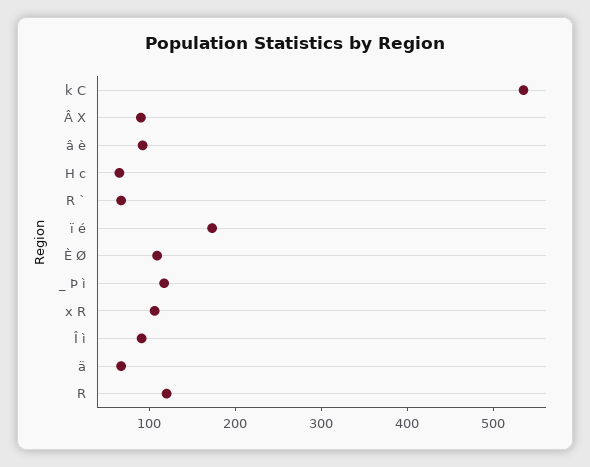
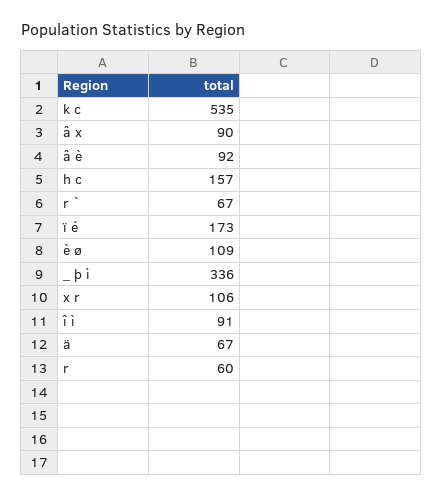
  {
    "k C": 535,
    "Â X": 90,
    "â è": 92,
-   "H c": 60,
+   "H c": 157,
    "R `": 67,
    "ï é": 173,
    "È Ø": 109,
-   "_ Þ ì": 120,
+   "_ Þ ì": 336,
    "x R": 106,
    "Î ì": 91,
    "ä": 67,
-   "R": 120
+   "R": 60
  }

